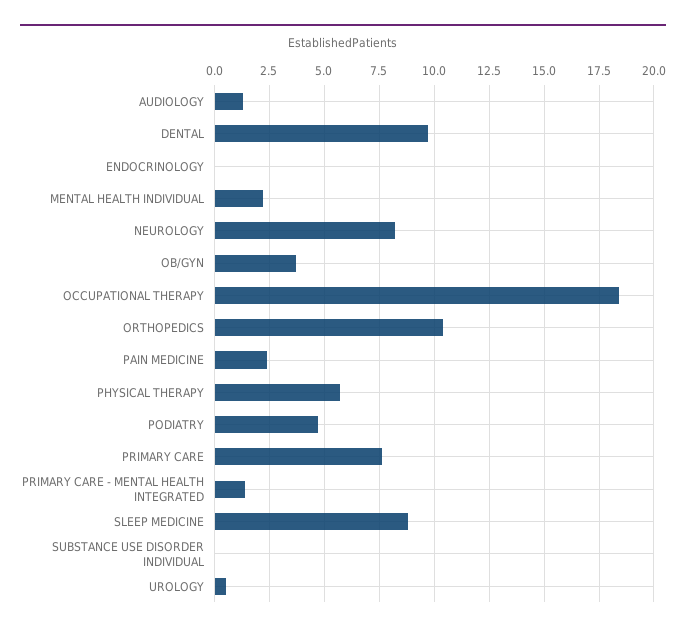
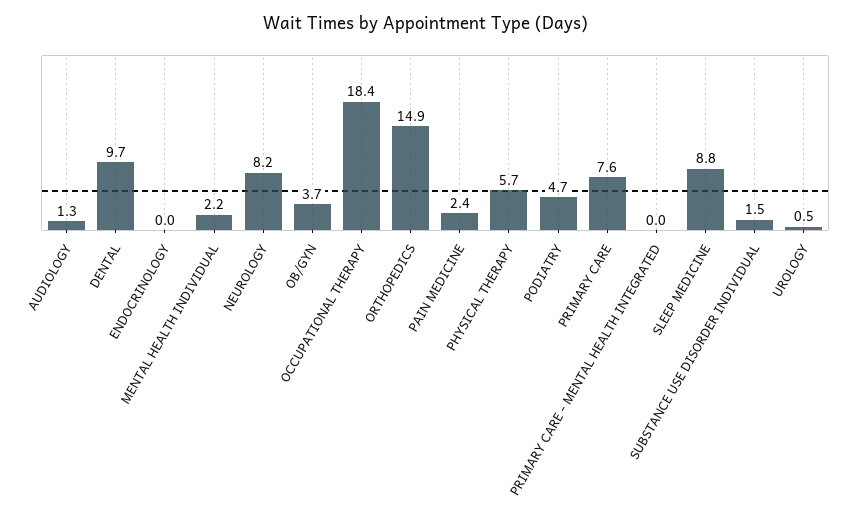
  {
    "AUDIOLOGY": 1.3,
    "DENTAL": 9.7,
    "ENDOCRINOLOGY": 0,
    "MENTAL HEALTH INDIVIDUAL": 2.2,
    "NEUROLOGY": 8.2,
    "OB/GYN": 3.7,
    "OCCUPATIONAL THERAPY": 18.4,
-   "ORTHOPEDICS": 10.5,
+   "ORTHOPEDICS": 14.9,
    "PAIN MEDICINE": 2.4,
    "PHYSICAL THERAPY": 5.7,
    "PODIATRY": 4.7,
    "PRIMARY CARE": 7.6,
-   "PRIMARY CARE - MENTAL HEALTH INTEGRATED": 1.5,
+   "PRIMARY CARE - MENTAL HEALTH INTEGRATED": 0,
    "SLEEP MEDICINE": 8.8,
-   "SUBSTANCE USE DISORDER INDIVIDUAL": 0,
+   "SUBSTANCE USE DISORDER INDIVIDUAL": 1.5,
    "UROLOGY": 0.5
  }

